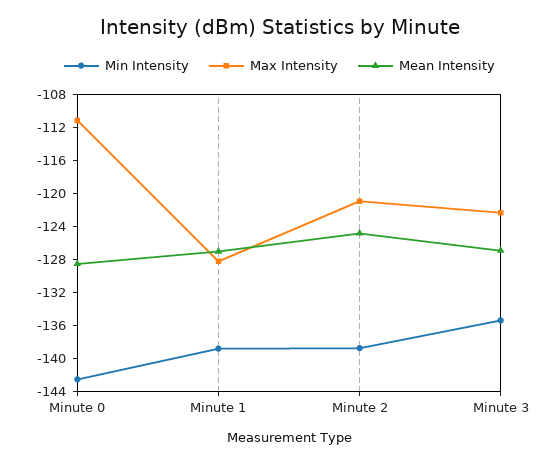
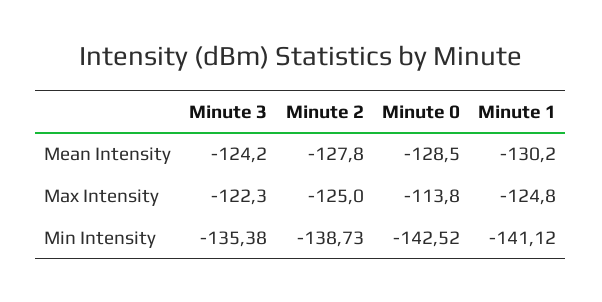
  {
    "Min Intensity": {
      "Minute 0": -142.52,
-     "Minute 1": -139,
+     "Minute 1": -141.12,
      "Minute 2": -138.73,
      "Minute 3": -135.38
    },
    "Max Intensity": {
-     "Minute 0": -111,
+     "Minute 0": -113.8,
-     "Minute 1": -128,
+     "Minute 1": -124.8,
-     "Minute 2": -121,
+     "Minute 2": -125,
      "Minute 3": -122.3
    },
    "Mean Intensity": {
      "Minute 0": -128.5,
-     "Minute 1": -127,
+     "Minute 1": -130.2,
-     "Minute 2": -125,
+     "Minute 2": -127.8,
-     "Minute 3": -127
+     "Minute 3": -124.2
    }
  }

